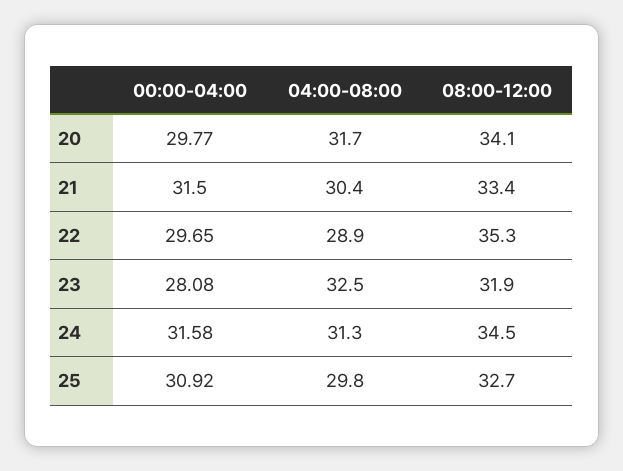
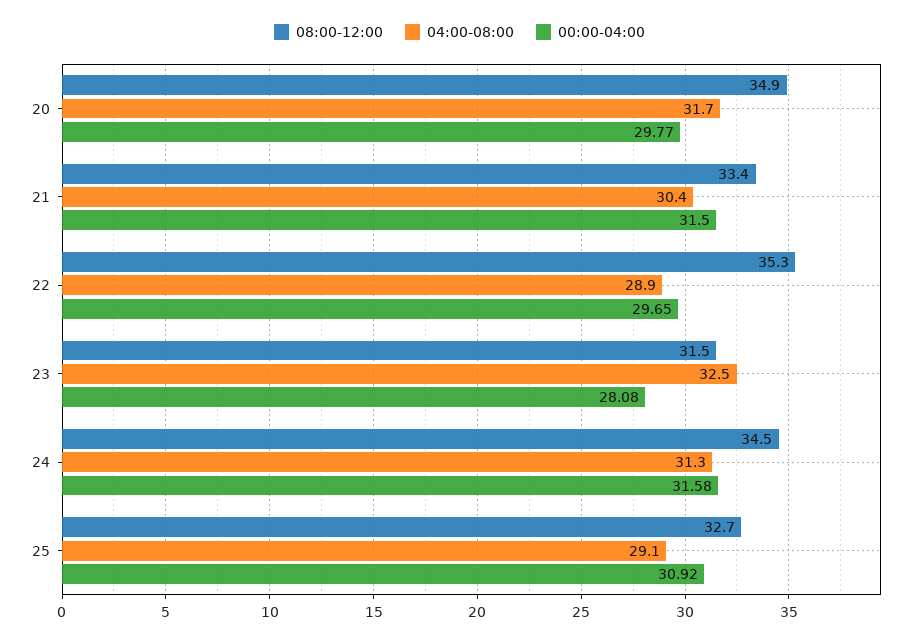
  {
    "00:00-04:00": {
      "20": 29.77,
      "21": 31.5,
      "22": 29.65,
      "23": 28.08,
      "24": 31.58,
      "25": 30.92
    },
    "04:00-08:00": {
      "20": 31.7,
      "21": 30.4,
      "22": 28.9,
      "23": 32.5,
      "24": 31.3,
-     "25": 29.8
+     "25": 29.1
    },
    "08:00-12:00": {
-     "20": 34.1,
+     "20": 34.9,
      "21": 33.4,
      "22": 35.3,
-     "23": 31.9,
+     "23": 31.5,
      "24": 34.5,
      "25": 32.7
    }
  }

